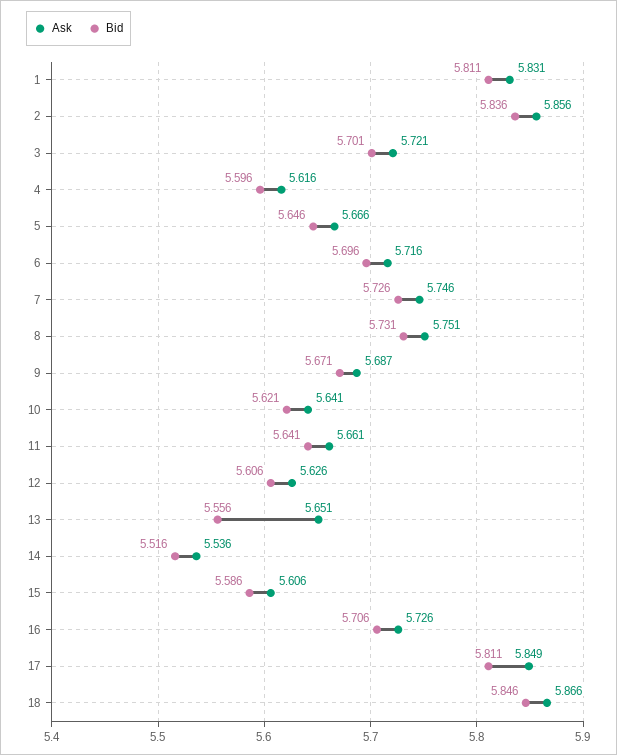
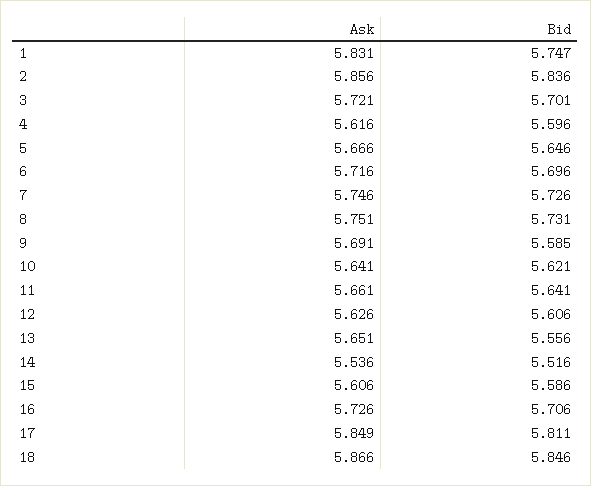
  {
    "Ask": {
      "1": 5.831,
      "2": 5.856,
      "3": 5.721,
      "4": 5.616,
      "5": 5.666,
      "6": 5.716,
      "7": 5.746,
      "8": 5.751,
-     "9": 5.687,
+     "9": 5.691,
      "10": 5.641,
      "11": 5.661,
      "12": 5.626,
      "13": 5.651,
      "14": 5.536,
      "15": 5.606,
      "16": 5.726,
      "17": 5.849,
      "18": 5.866
    },
    "Bid": {
-     "1": 5.811,
+     "1": 5.747,
      "2": 5.836,
      "3": 5.701,
      "4": 5.596,
      "5": 5.646,
      "6": 5.696,
      "7": 5.726,
      "8": 5.731,
-     "9": 5.671,
+     "9": 5.585,
      "10": 5.621,
      "11": 5.641,
      "12": 5.606,
      "13": 5.556,
      "14": 5.516,
      "15": 5.586,
      "16": 5.706,
      "17": 5.811,
      "18": 5.846
    }
  }

